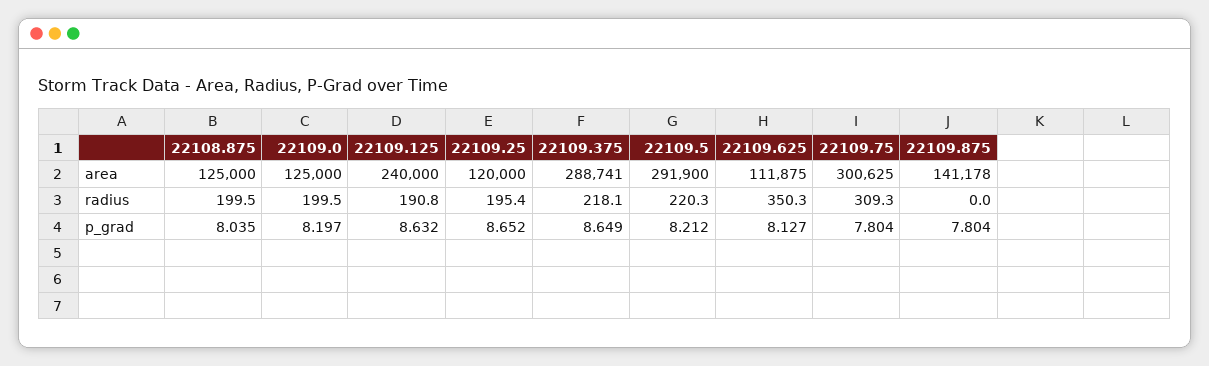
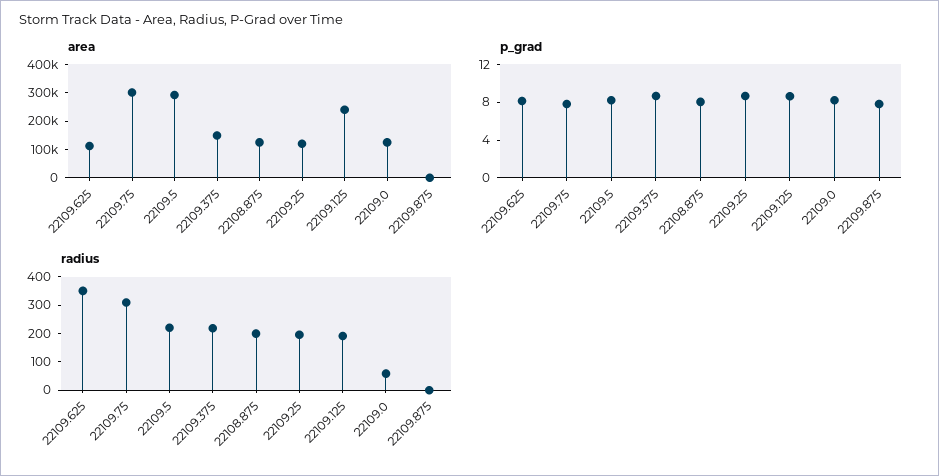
  {
    "area": {
      "22108.875": 125000,
      "22109.0": 125000,
      "22109.125": 240000,
      "22109.25": 120000,
-     "22109.375": 288741,
+     "22109.375": 150000,
      "22109.5": 291900,
      "22109.625": 111875,
      "22109.75": 300625,
-     "22109.875": 141178
+     "22109.875": 0
    },
    "radius": {
      "22108.875": 199.5,
-     "22109.0": 199.5,
+     "22109.0": 50,
      "22109.125": 190.8,
      "22109.25": 195.4,
      "22109.375": 218.1,
      "22109.5": 220.3,
      "22109.625": 350.3,
      "22109.75": 309.3,
      "22109.875": 0
    },
    "p_grad": {
      "22108.875": 8.035,
      "22109.0": 8.197,
      "22109.125": 8.632,
      "22109.25": 8.652,
      "22109.375": 8.649,
      "22109.5": 8.212,
      "22109.625": 8.127,
      "22109.75": 7.804,
      "22109.875": 7.804
    }
  }

